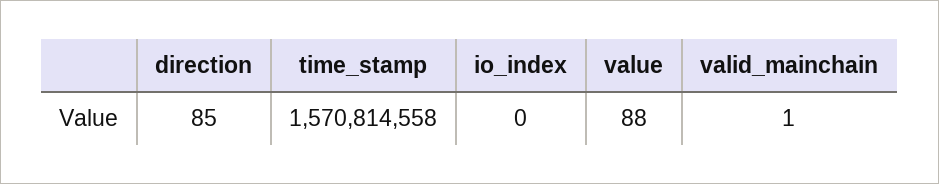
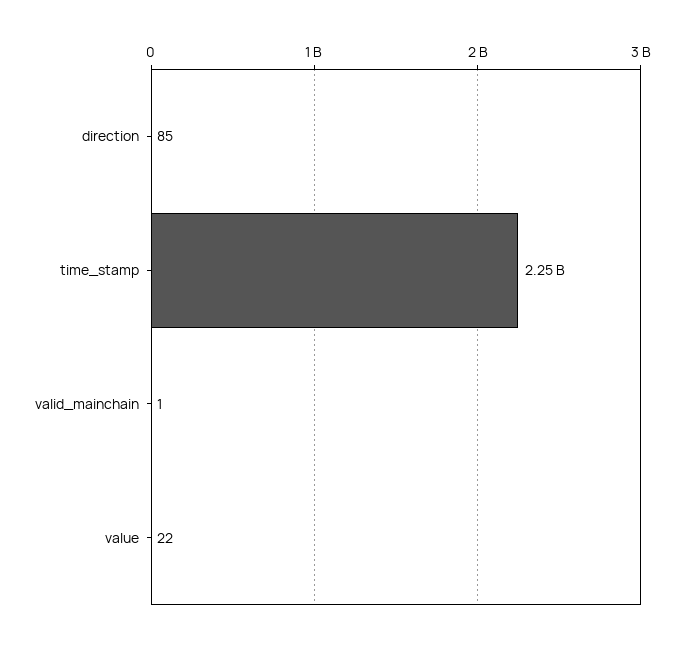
  {
    "direction": 85,
-   "time_stamp": 1570814558,
+   "time_stamp": 2250000000,
-   "io_index": 0,
-   "value": 88,
+   "value": 22,
    "valid_mainchain": 1
  }

